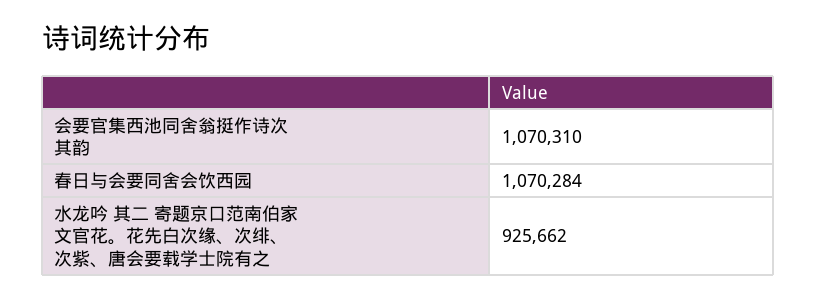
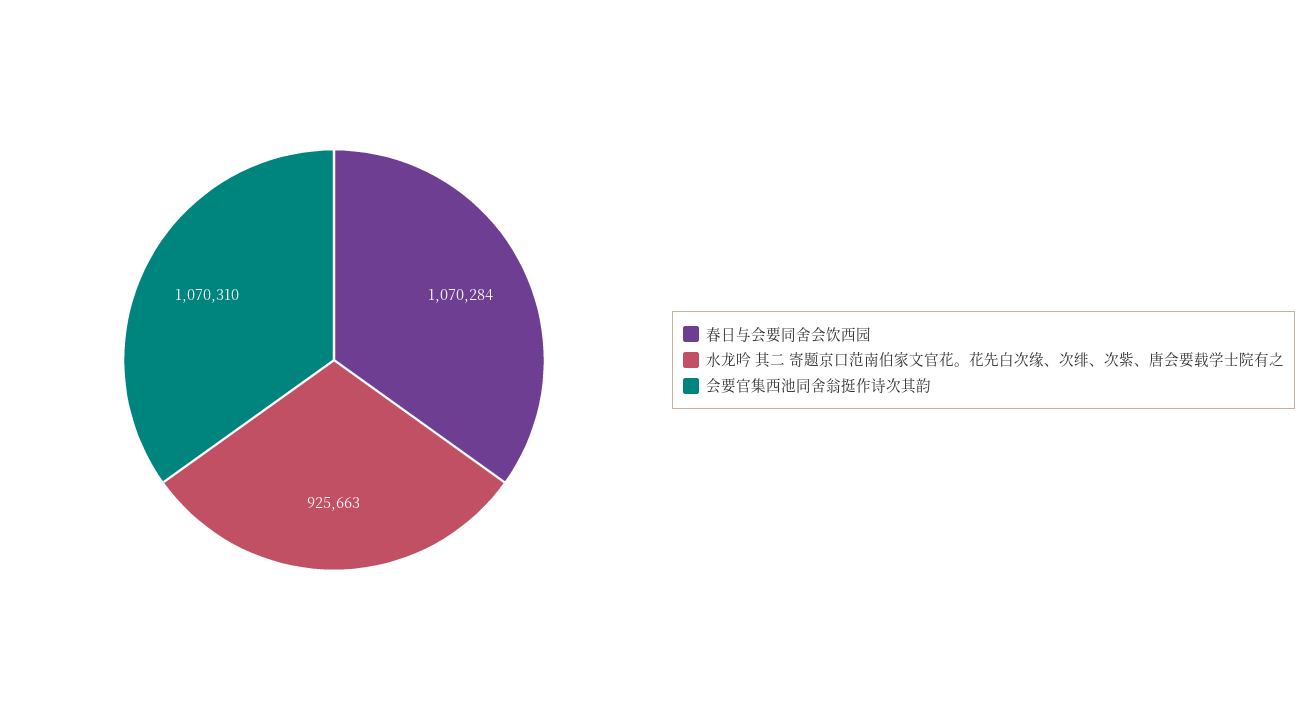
  {
    "会要官集西池同舍翁挺作诗次其韵": 1070310,
    "春日与会要同舍会饮西园": 1070284,
-   "水龙吟 其二 寄题京口范南伯家文官花。花先白次缘、次绯、次紫、唐会要载学士院有之": 925662
+   "水龙吟 其二 寄题京口范南伯家文官花。花先白次缘、次绯、次紫、唐会要载学士院有之": 925663
  }

